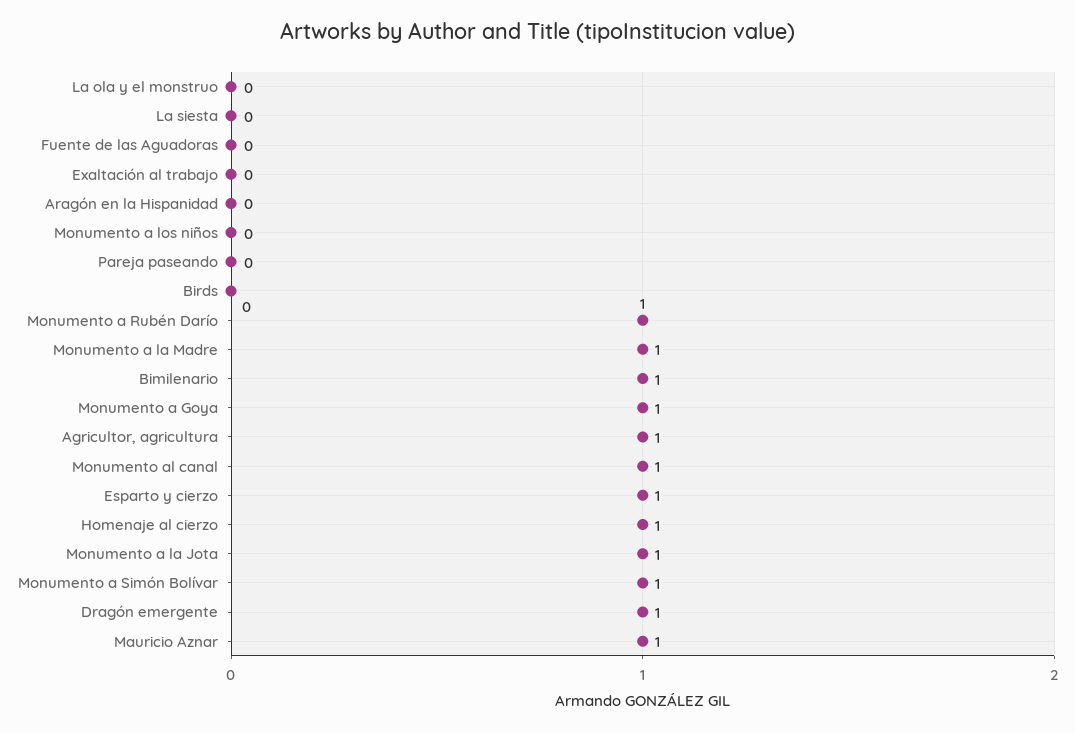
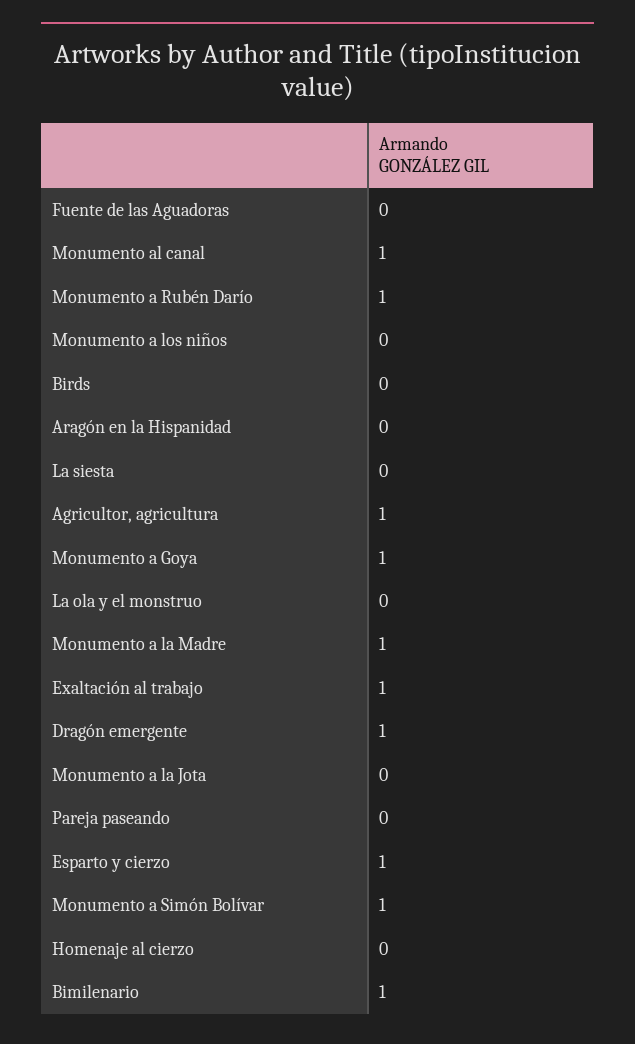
  {
    "La ola y el monstruo": 0,
    "La siesta": 0,
    "Fuente de las Aguadoras": 0,
-   "Exaltación al trabajo": 0,
+   "Exaltación al trabajo": 1,
    "Aragón en la Hispanidad": 0,
    "Monumento a los niños": 0,
    "Pareja paseando": 0,
    "Birds": 0,
    "Monumento a Rubén Darío": 1,
    "Monumento a la Madre": 1,
    "Bimilenario": 1,
    "Monumento a Goya": 1,
    "Agricultor, agricultura": 1,
    "Monumento al canal": 1,
    "Esparto y cierzo": 1,
-   "Homenaje al cierzo": 1,
+   "Homenaje al cierzo": 0,
-   "Monumento a la Jota": 1,
+   "Monumento a la Jota": 0,
    "Monumento a Simón Bolívar": 1,
-   "Dragón emergente": 1,
+   "Dragón emergente": 1
-   "Mauricio Aznar": 1
  }

